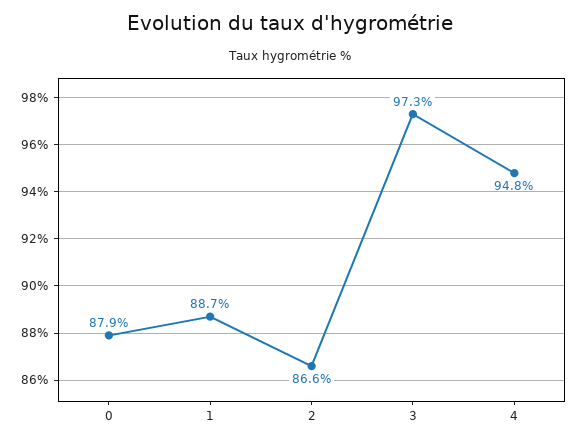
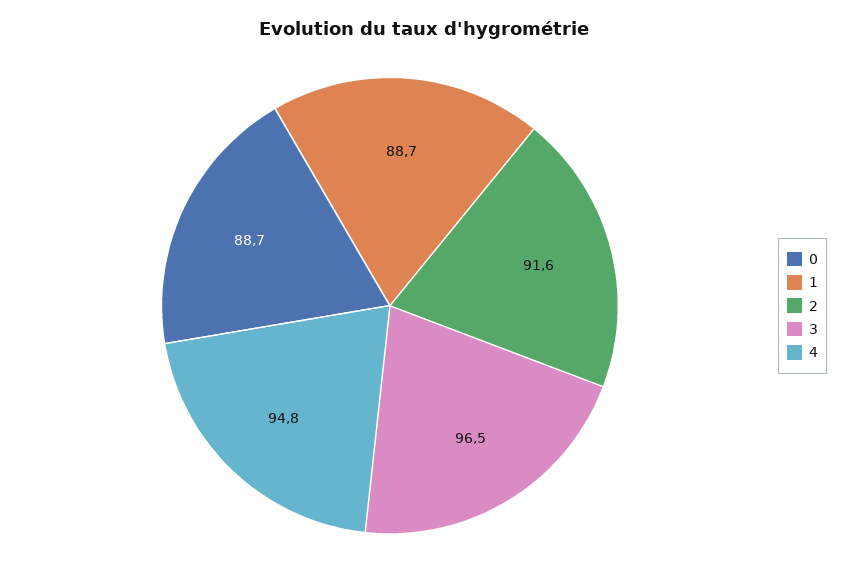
  {
-   "0": 87.9,
+   "0": 88.7,
    "1": 88.7,
-   "2": 86.6,
+   "2": 91.6,
-   "3": 97.3,
+   "3": 96.5,
    "4": 94.8
  }

